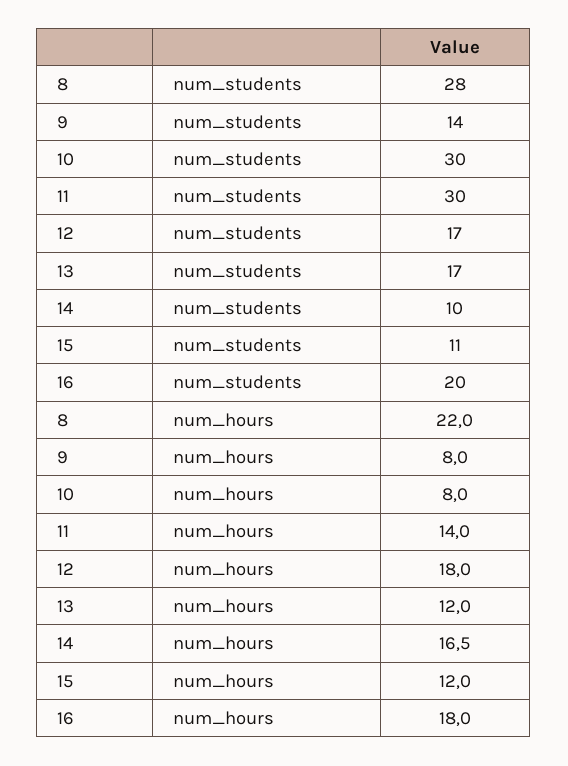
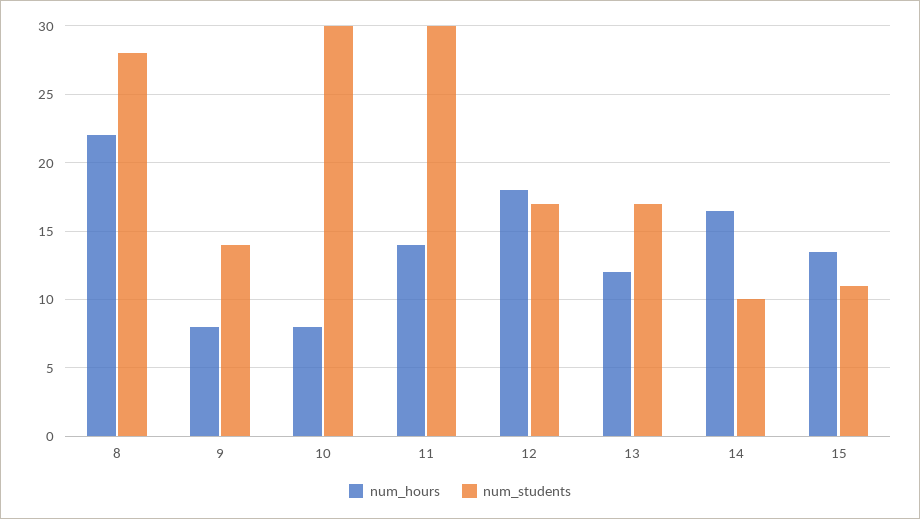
  {
    "num_students": {
      "8": 28,
      "9": 14,
      "10": 30,
      "11": 30,
      "12": 17,
      "13": 17,
      "14": 10,
-     "15": 11,
+     "15": 11
-     "16": 20
    },
    "num_hours": {
      "8": 22,
      "9": 8,
      "10": 8,
      "11": 14,
      "12": 18,
      "13": 12,
      "14": 16.5,
-     "15": 12,
+     "15": 13.5
-     "16": 18
    }
  }

